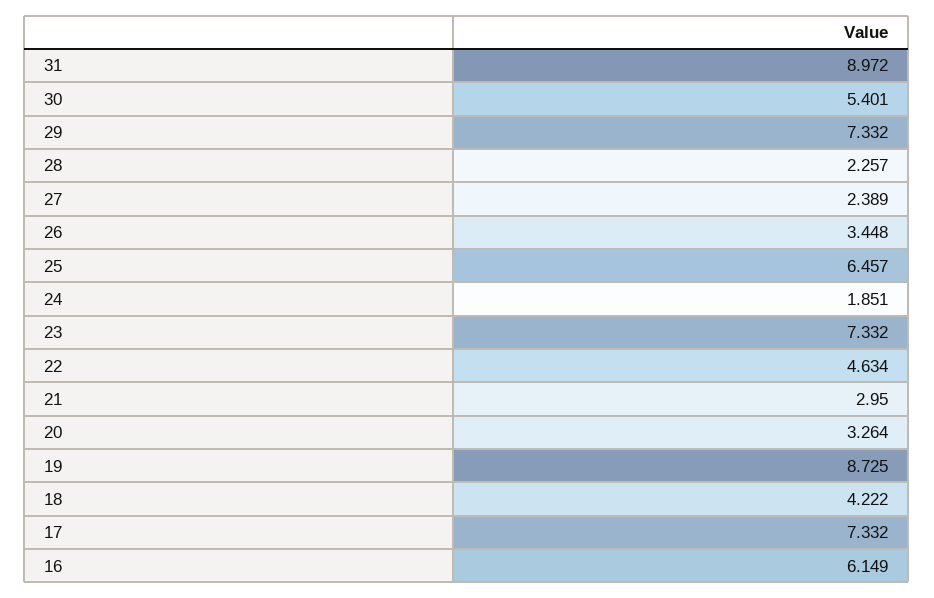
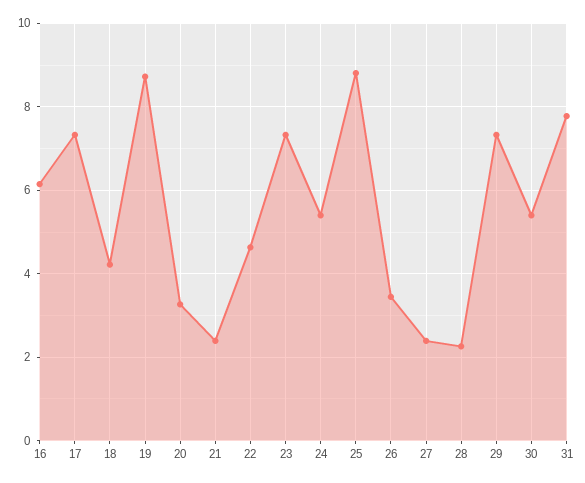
  {
-   "31": 8.972,
+   "31": 7.8,
    "30": 5.401,
    "29": 7.332,
    "28": 2.257,
    "27": 2.389,
    "26": 3.448,
-   "25": 6.457,
+   "25": 8.8,
-   "24": 1.851,
+   "24": 5.4,
    "23": 7.332,
    "22": 4.634,
-   "21": 2.95,
+   "21": 2.4,
    "20": 3.264,
    "19": 8.725,
    "18": 4.222,
    "17": 7.332,
    "16": 6.149
  }

